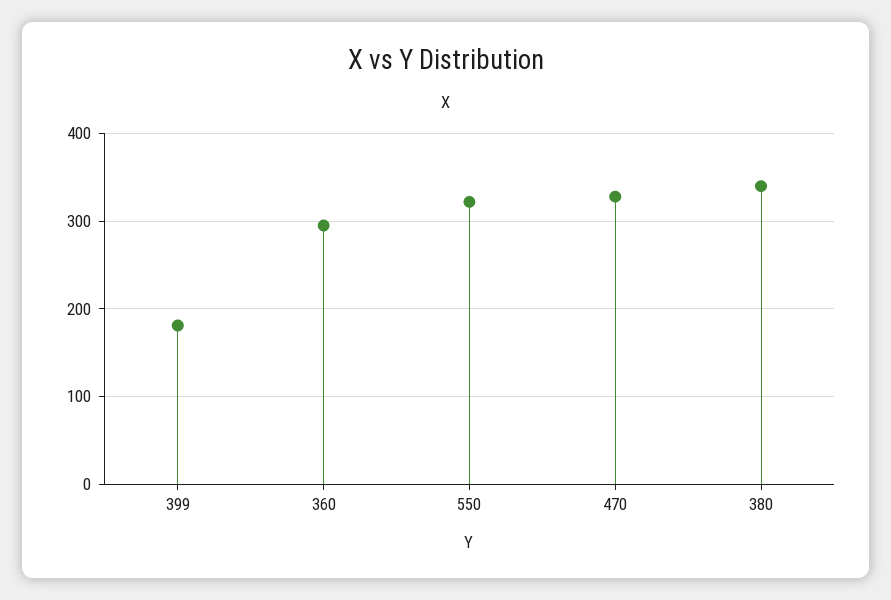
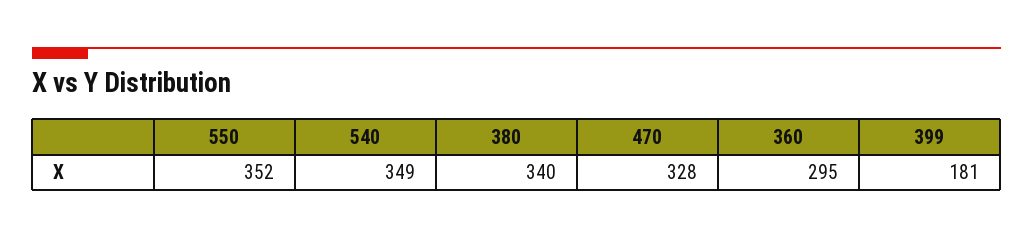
  {
    "399": 181,
    "360": 295,
-   "550": 320,
+   "550": 352,
    "470": 328,
-   "380": 340
+   "380": 340,
+   "540": 349
  }

